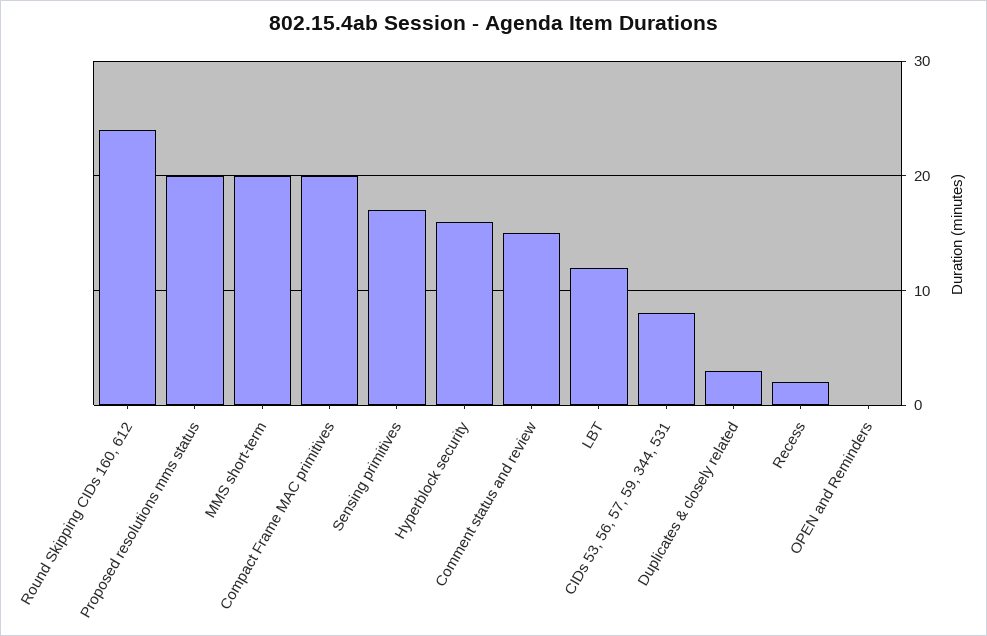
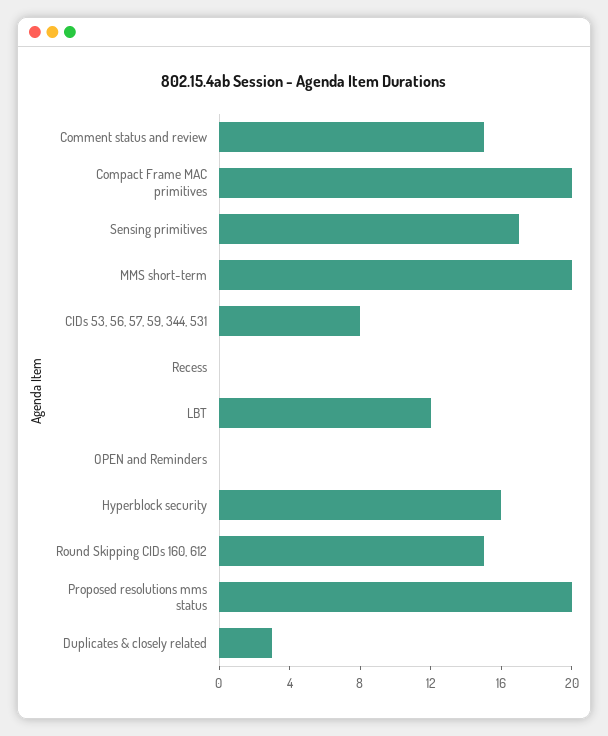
  {
-   "Round Skipping CIDs 160, 612": 24,
+   "Round Skipping CIDs 160, 612": 15,
    "Proposed resolutions mms status": 20,
    "MMS short-term": 20,
    "Compact Frame MAC primitives": 20,
    "Sensing primitives": 17,
    "Hyperblock security": 16,
    "Comment status and review": 15,
    "LBT": 12,
    "CIDs 53, 56, 57, 59, 344, 531": 8,
    "Duplicates & closely related": 3,
-   "Recess": 2,
+   "Recess": 0,
    "OPEN and Reminders": 0
  }

